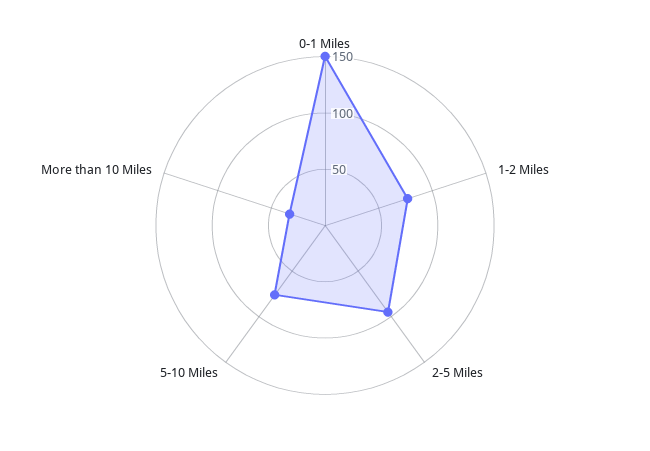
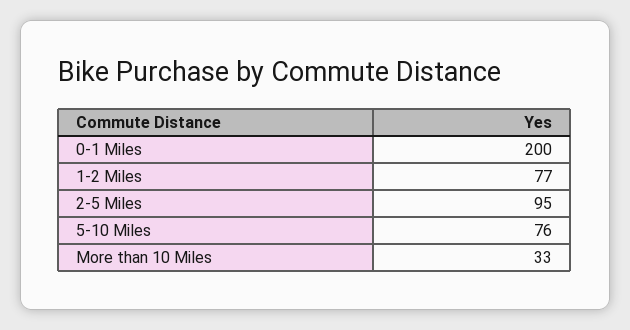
  {
-   "0-1 Miles": 150,
+   "0-1 Miles": 200,
    "1-2 Miles": 77,
    "2-5 Miles": 95,
    "5-10 Miles": 76,
    "More than 10 Miles": 33
  }

